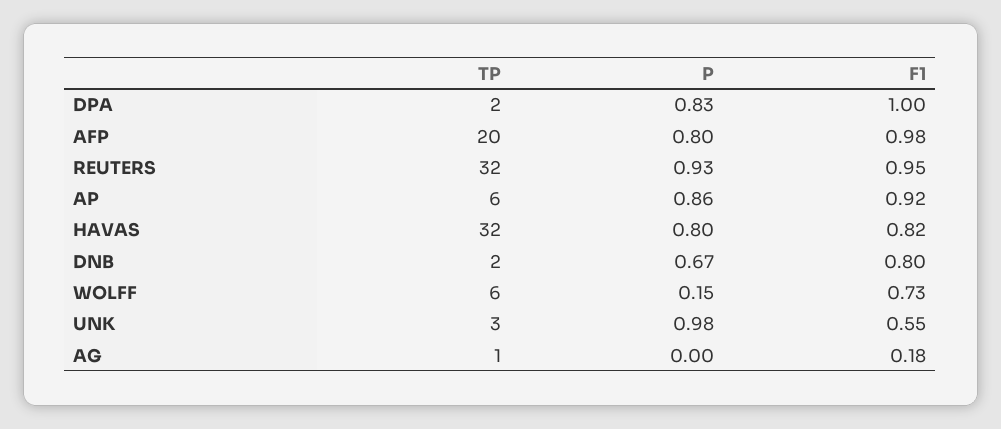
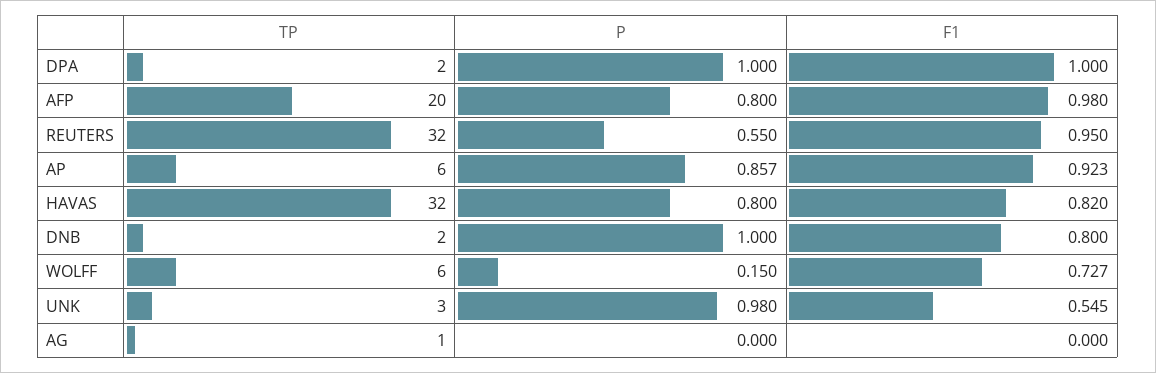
  {
    "TP": {
      "DPA": 2,
      "AFP": 20,
      "REUTERS": 32,
      "AP": 6,
      "HAVAS": 32,
      "DNB": 2,
      "WOLFF": 6,
      "UNK": 3,
      "AG": 1
    },
    "P": {
-     "DPA": 0.83,
+     "DPA": 1,
      "AFP": 0.8,
-     "REUTERS": 0.93,
+     "REUTERS": 0.55,
      "AP": 0.857,
      "HAVAS": 0.8,
-     "DNB": 0.67,
+     "DNB": 1,
      "WOLFF": 0.15,
      "UNK": 0.98,
      "AG": 0
    },
    "F1": {
      "DPA": 1,
      "AFP": 0.98,
      "REUTERS": 0.95,
      "AP": 0.923,
      "HAVAS": 0.82,
      "DNB": 0.8,
      "WOLFF": 0.727,
      "UNK": 0.545,
-     "AG": 0.18
+     "AG": 0
    }
  }

